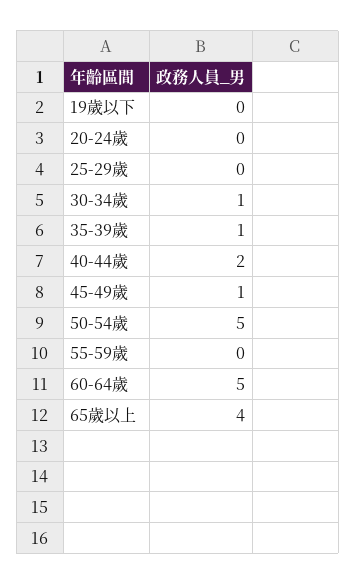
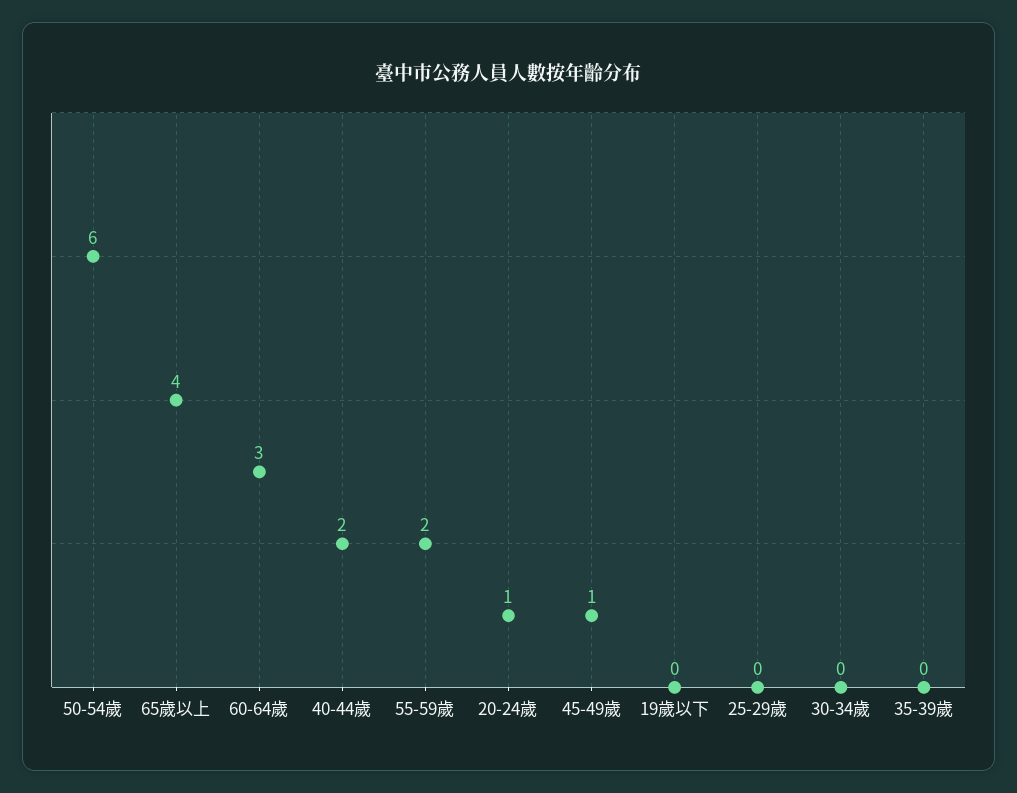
  {
    "19歲以下": 0,
-   "20-24歲": 0,
+   "20-24歲": 1,
    "25-29歲": 0,
-   "30-34歲": 1,
+   "30-34歲": 0,
-   "35-39歲": 1,
+   "35-39歲": 0,
    "40-44歲": 2,
    "45-49歲": 1,
-   "50-54歲": 5,
+   "50-54歲": 6,
-   "55-59歲": 0,
+   "55-59歲": 2,
-   "60-64歲": 5,
+   "60-64歲": 3,
    "65歲以上": 4
  }

